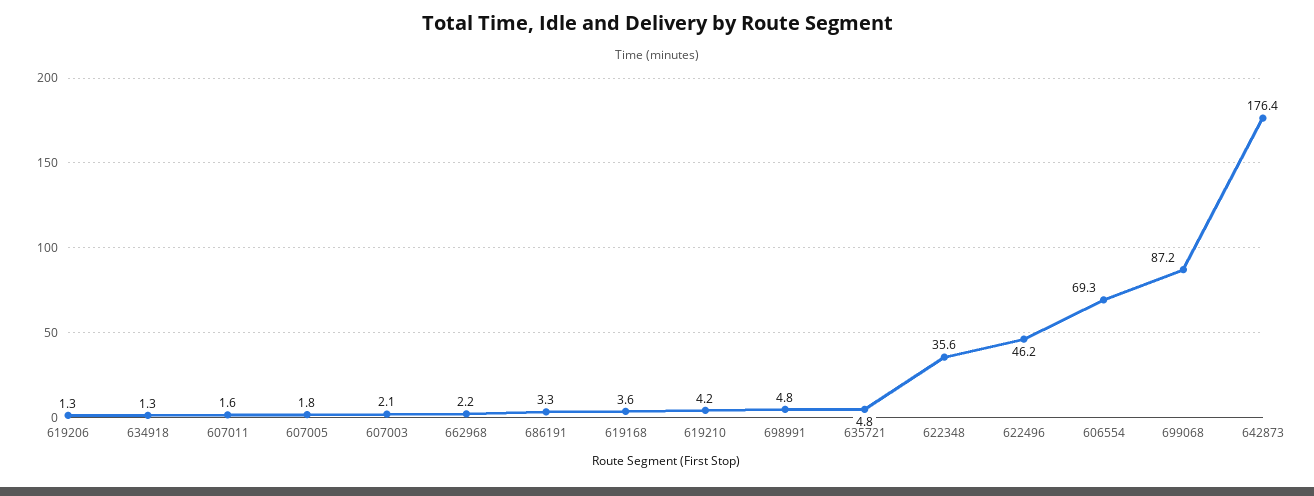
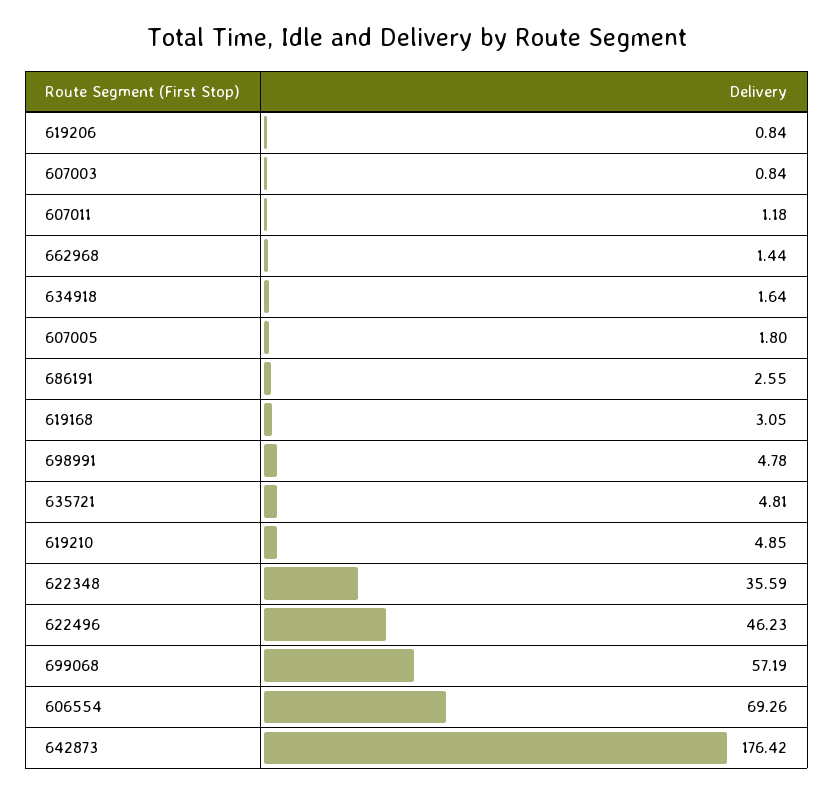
  {
-   "619206": 1.3,
+   "619206": 0.84,
-   "634918": 1.3,
+   "634918": 1.64,
-   "607011": 1.6,
+   "607011": 1.18,
    "607005": 1.8,
-   "607003": 2.1,
+   "607003": 0.84,
-   "662968": 2.2,
+   "662968": 1.44,
-   "686191": 3.3,
+   "686191": 2.55,
-   "619168": 3.6,
+   "619168": 3.05,
-   "619210": 4.2,
+   "619210": 4.85,
    "698991": 4.78,
    "635721": 4.81,
    "622348": 35.59,
    "622496": 46.23,
    "606554": 69.26,
-   "699068": 87.2,
+   "699068": 57.19,
    "642873": 176.42
  }

